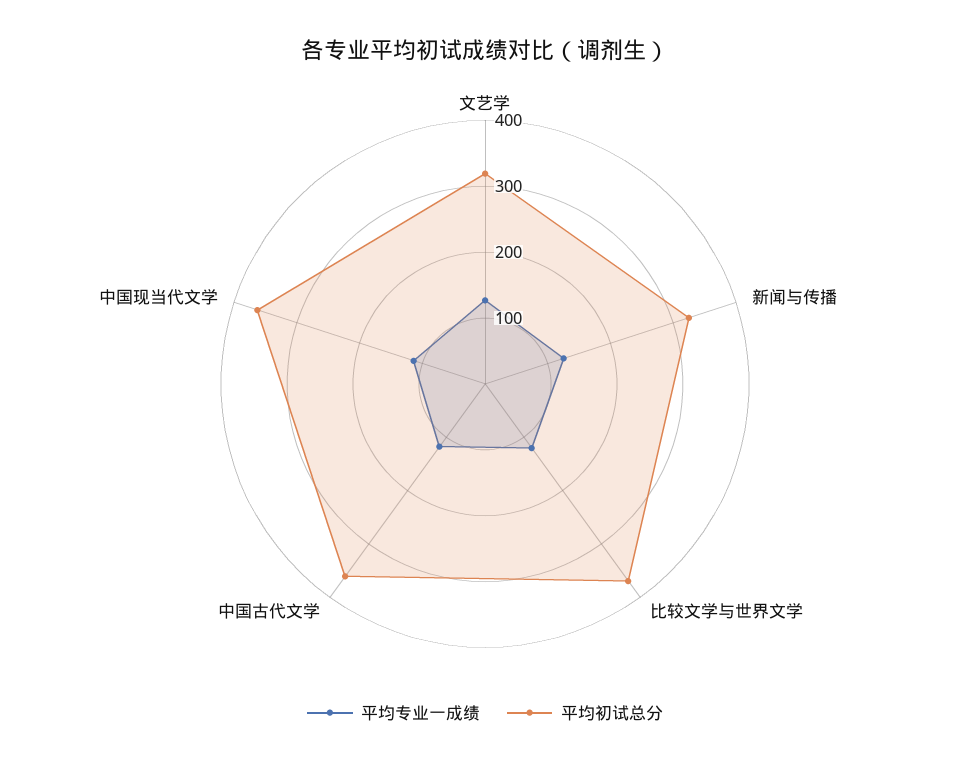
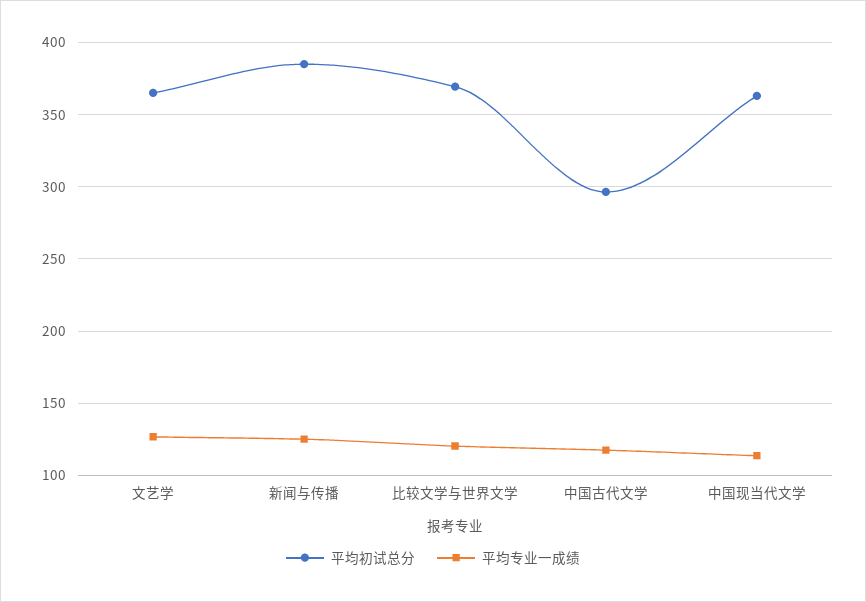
  {
    "平均专业一成绩": {
      "文艺学": 125,
      "新闻与传播": 125,
      "比较文学与世界文学": 120,
      "中国古代文学": 120,
      "中国现当代文学": 115
    },
    "平均初试总分": {
-     "文艺学": 320,
+     "文艺学": 365,
-     "新闻与传播": 320,
+     "新闻与传播": 385,
      "比较文学与世界文学": 370,
-     "中国古代文学": 360,
+     "中国古代文学": 295,
      "中国现当代文学": 365
    }
  }

